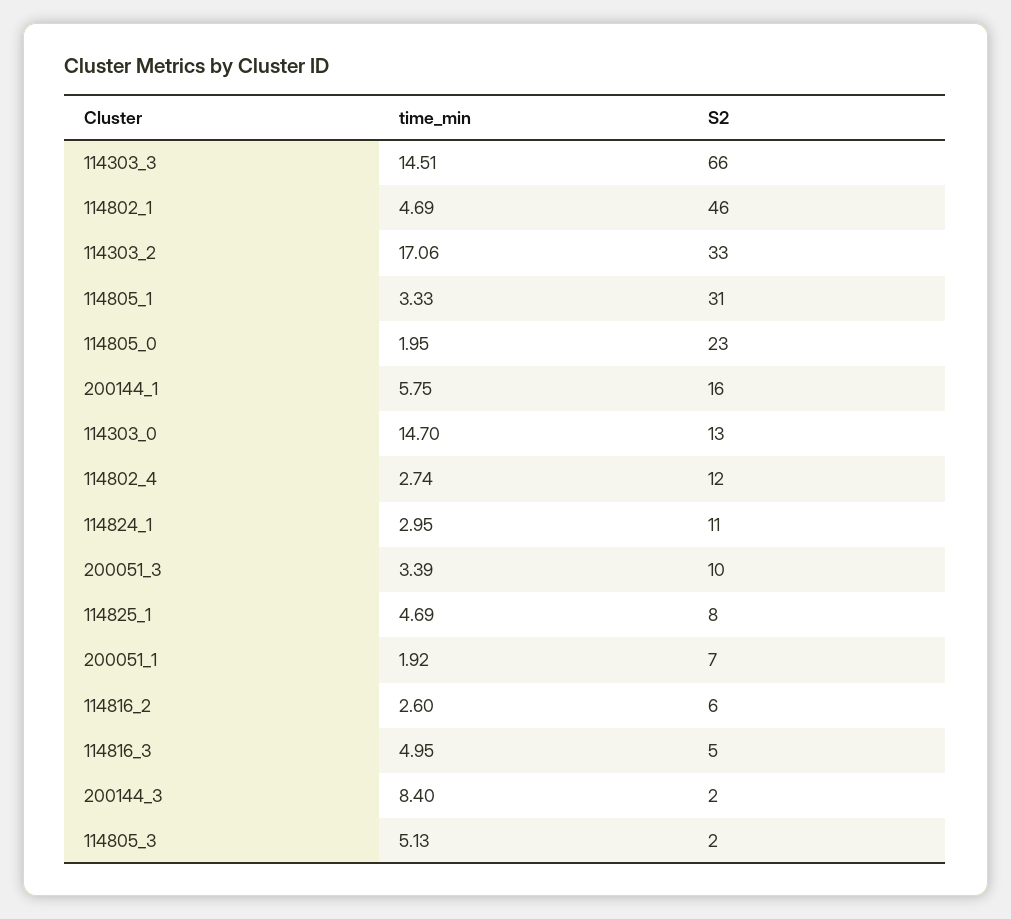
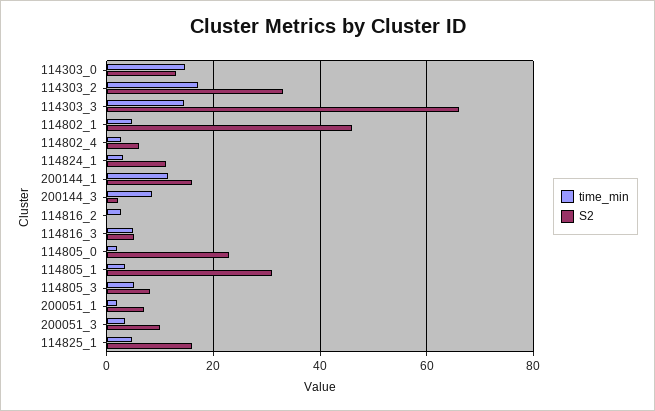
  {
    "time_min": {
      "114303_3": 14.51,
      "114802_1": 4.69,
      "114303_2": 17.06,
      "114805_1": 3.33,
      "114805_0": 1.95,
-     "200144_1": 5.75,
+     "200144_1": 12,
      "114303_0": 14.7,
      "114802_4": 2.74,
      "114824_1": 2.95,
      "200051_3": 3.39,
      "114825_1": 4.69,
      "200051_1": 1.92,
      "114816_2": 2.6,
      "114816_3": 4.95,
      "200144_3": 8.4,
      "114805_3": 5.13
    },
    "S2": {
      "114303_3": 66,
      "114802_1": 46,
      "114303_2": 33,
      "114805_1": 31,
      "114805_0": 23,
      "200144_1": 16,
      "114303_0": 13,
-     "114802_4": 12,
+     "114802_4": 6,
      "114824_1": 11,
      "200051_3": 10,
-     "114825_1": 8,
+     "114825_1": 16,
      "200051_1": 7,
-     "114816_2": 6,
+     "114816_2": 0,
      "114816_3": 5,
      "200144_3": 2,
-     "114805_3": 2
+     "114805_3": 8
    }
  }

